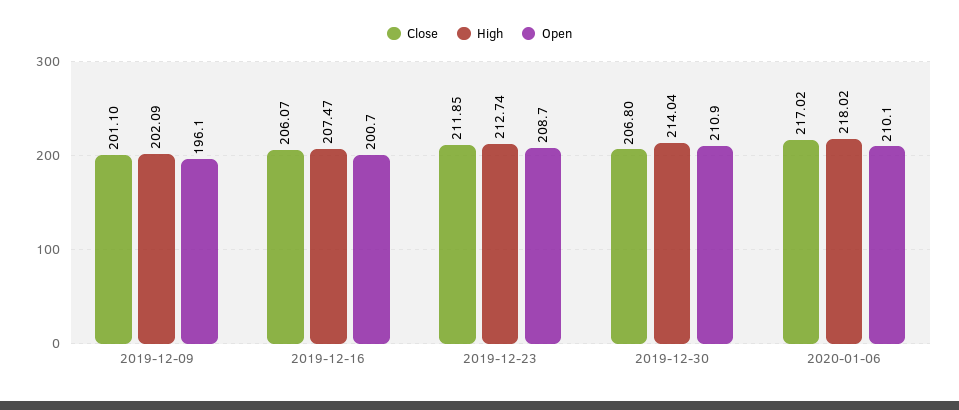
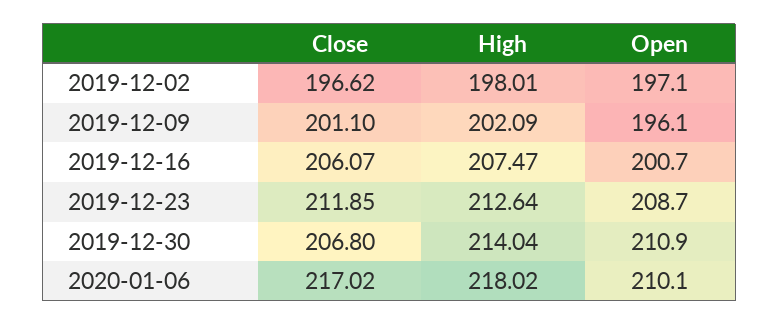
  {
    "Close": {
      "2019-12-09": 201.1,
      "2019-12-16": 206.07,
      "2019-12-23": 211.85,
      "2019-12-30": 206.8,
-     "2020-01-06": 217.02
+     "2020-01-06": 217.02,
+     "2019-12-02": 196.62
    },
    "High": {
      "2019-12-09": 202.09,
      "2019-12-16": 207.47,
-     "2019-12-23": 212.74,
+     "2019-12-23": 212.64,
      "2019-12-30": 214.04,
-     "2020-01-06": 218.02
+     "2020-01-06": 218.02,
+     "2019-12-02": 198.01
    },
    "Open": {
      "2019-12-09": 196.1,
      "2019-12-16": 200.7,
      "2019-12-23": 208.7,
      "2019-12-30": 210.9,
-     "2020-01-06": 210.1
+     "2020-01-06": 210.1,
+     "2019-12-02": 197.1
    }
  }

